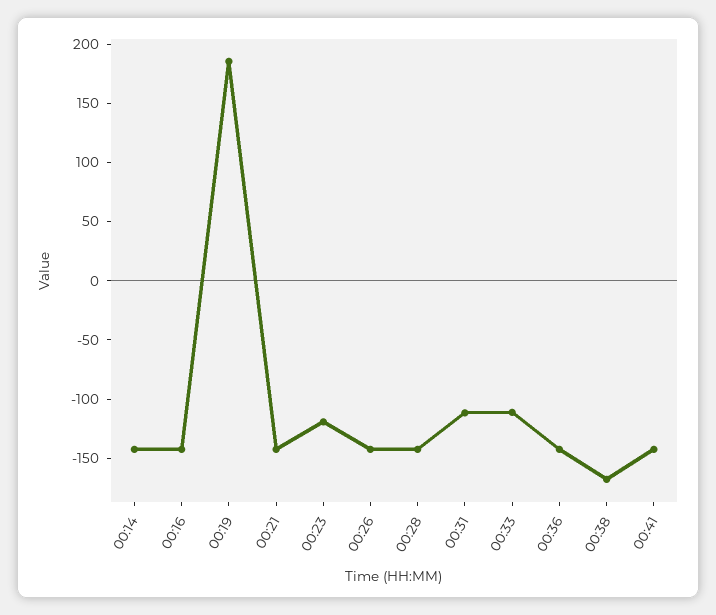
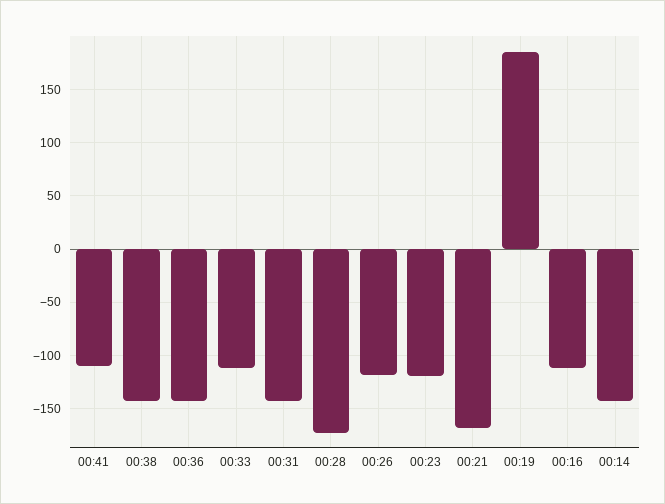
  {
    "00:14": -140,
-   "00:16": -140,
+   "00:16": -110,
    "00:19": 190,
-   "00:21": -140,
+   "00:21": -170,
    "00:23": -120,
-   "00:26": -140,
+   "00:26": -120,
-   "00:28": -140,
+   "00:28": -170,
-   "00:31": -110,
+   "00:31": -140,
    "00:33": -110,
    "00:36": -140,
-   "00:38": -170,
+   "00:38": -140,
-   "00:41": -140
+   "00:41": -110
  }

